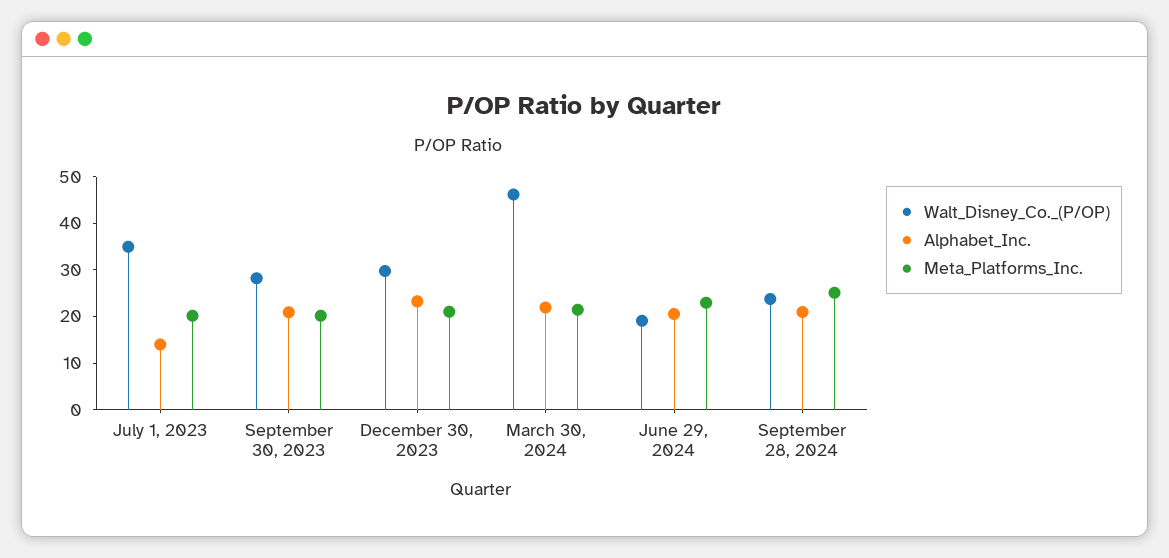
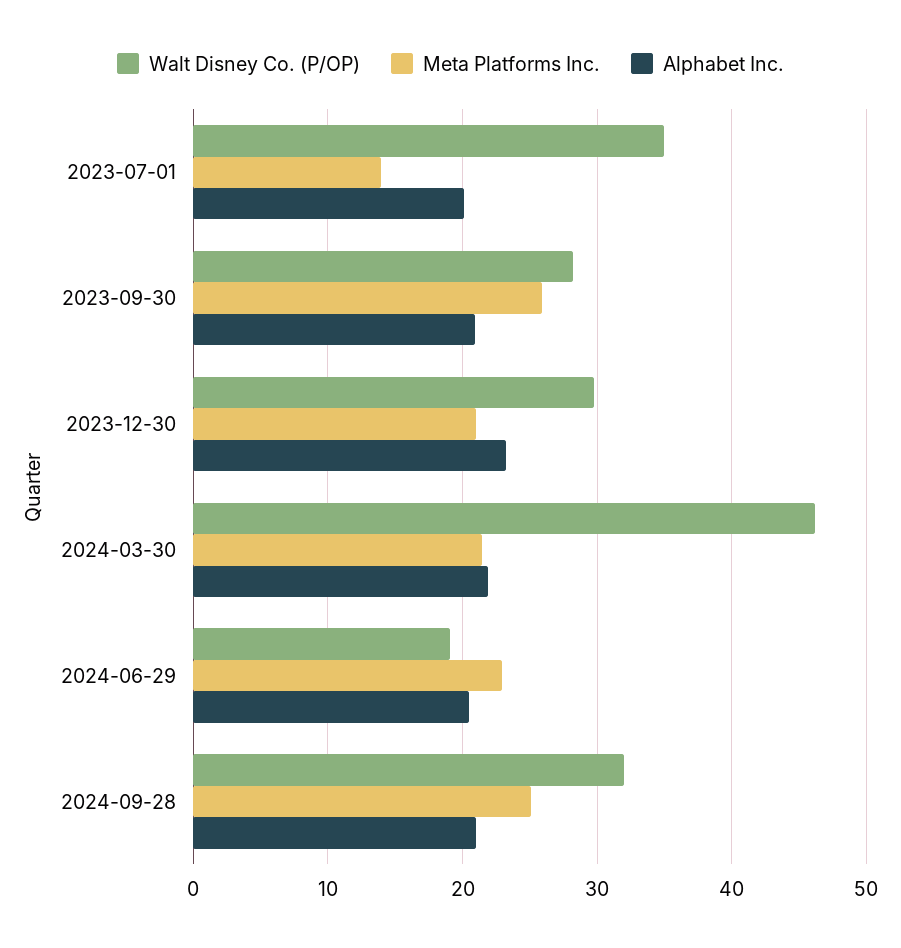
  {
    "Walt_Disney_Co._(P/OP)": {
      "July 1, 2023": 35,
      "September 30, 2023": 28,
      "December 30, 2023": 30,
      "March 30, 2024": 46,
      "June 29, 2024": 19,
-     "September 28, 2024": 24
+     "September 28, 2024": 32
    },
    "Alphabet_Inc.": {
-     "July 1, 2023": 14,
+     "July 1, 2023": 20,
      "September 30, 2023": 21,
      "December 30, 2023": 23,
      "March 30, 2024": 22,
      "June 29, 2024": 21,
      "September 28, 2024": 21
    },
    "Meta_Platforms_Inc.": {
-     "July 1, 2023": 20,
+     "July 1, 2023": 14,
-     "September 30, 2023": 20,
+     "September 30, 2023": 26,
      "December 30, 2023": 21,
      "March 30, 2024": 21,
      "June 29, 2024": 23,
      "September 28, 2024": 25
    }
  }

